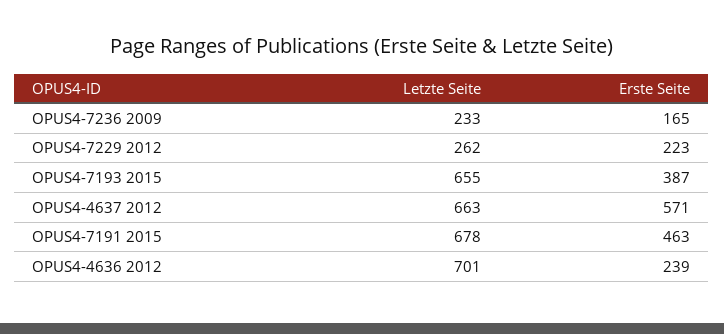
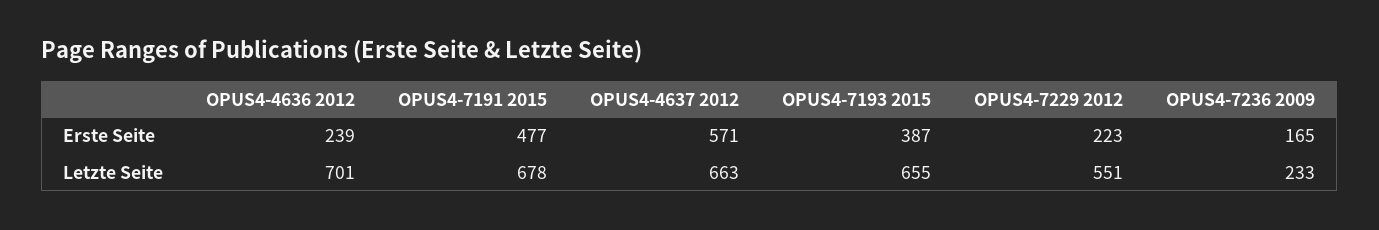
  {
    "Letzte Seite": {
      "OPUS4-7236 2009": 233,
-     "OPUS4-7229 2012": 262,
+     "OPUS4-7229 2012": 551,
      "OPUS4-7193 2015": 655,
      "OPUS4-4637 2012": 663,
      "OPUS4-7191 2015": 678,
      "OPUS4-4636 2012": 701
    },
    "Erste Seite": {
      "OPUS4-7236 2009": 165,
      "OPUS4-7229 2012": 223,
      "OPUS4-7193 2015": 387,
      "OPUS4-4637 2012": 571,
-     "OPUS4-7191 2015": 463,
+     "OPUS4-7191 2015": 477,
      "OPUS4-4636 2012": 239
    }
  }

